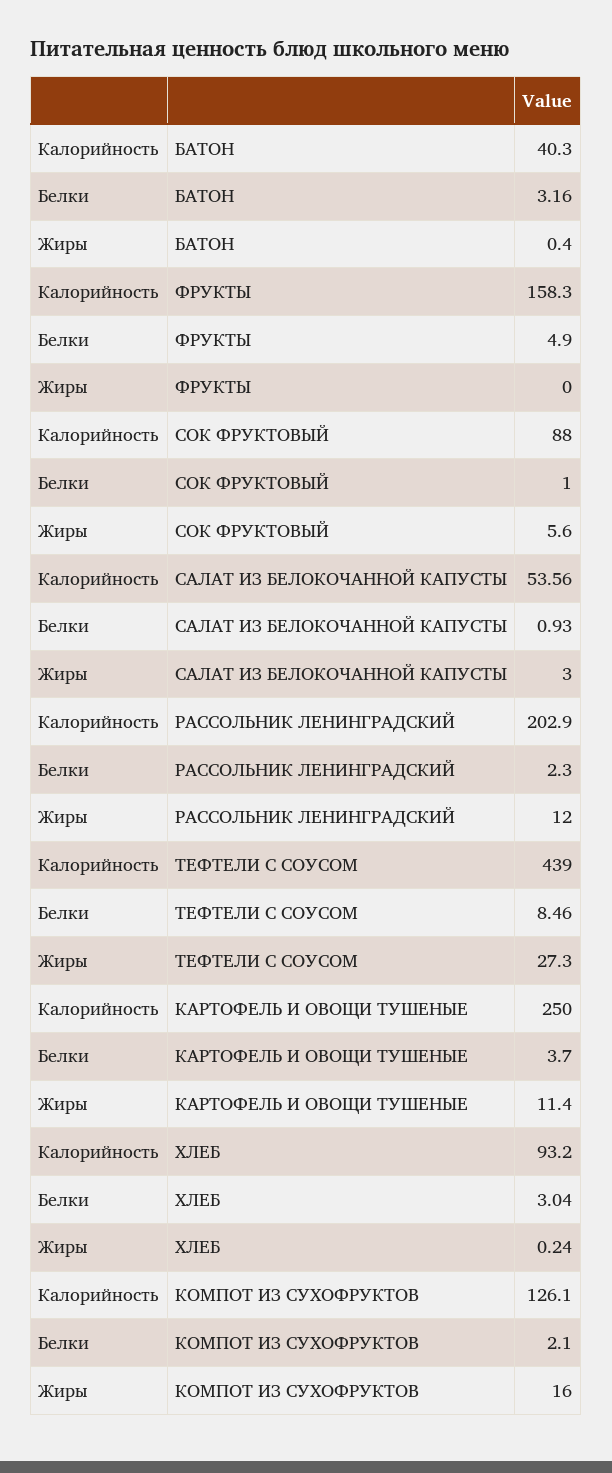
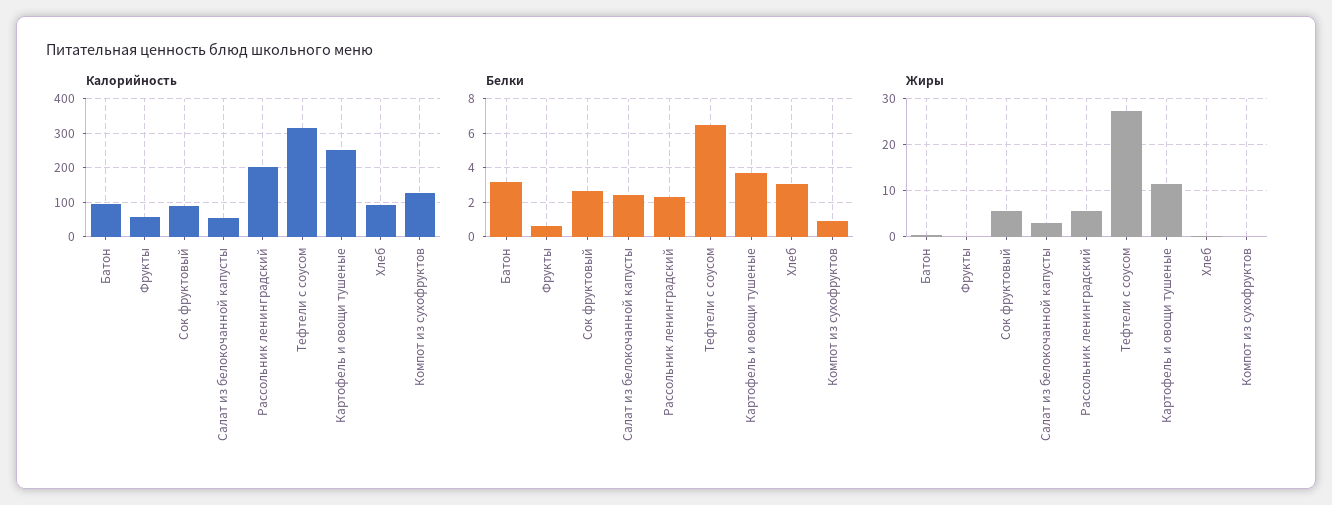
  {
    "Калорийность": {
-     "БАТОН": 40.3,
+     "БАТОН": 100,
-     "ФРУКТЫ": 158.3,
+     "ФРУКТЫ": 60,
      "СОК ФРУКТОВЫЙ": 88,
      "САЛАТ ИЗ БЕЛОКОЧАННОЙ КАПУСТЫ": 53.56,
      "РАССОЛЬНИК ЛЕНИНГРАДСКИЙ": 202.9,
-     "ТЕФТЕЛИ С СОУСОМ": 439,
+     "ТЕФТЕЛИ С СОУСОМ": 320,
      "КАРТОФЕЛЬ И ОВОЩИ ТУШЕНЫЕ": 250,
      "ХЛЕБ": 93.2,
      "КОМПОТ ИЗ СУХОФРУКТОВ": 126.1
    },
    "Белки": {
      "БАТОН": 3.16,
-     "ФРУКТЫ": 4.9,
+     "ФРУКТЫ": 0.5,
-     "СОК ФРУКТОВЫЙ": 1,
+     "СОК ФРУКТОВЫЙ": 2.5,
-     "САЛАТ ИЗ БЕЛОКОЧАННОЙ КАПУСТЫ": 0.93,
+     "САЛАТ ИЗ БЕЛОКОЧАННОЙ КАПУСТЫ": 2.5,
      "РАССОЛЬНИК ЛЕНИНГРАДСКИЙ": 2.3,
-     "ТЕФТЕЛИ С СОУСОМ": 8.46,
+     "ТЕФТЕЛИ С СОУСОМ": 6.5,
      "КАРТОФЕЛЬ И ОВОЩИ ТУШЕНЫЕ": 3.7,
      "ХЛЕБ": 3.04,
-     "КОМПОТ ИЗ СУХОФРУКТОВ": 2.1
+     "КОМПОТ ИЗ СУХОФРУКТОВ": 1
    },
    "Жиры": {
      "БАТОН": 0.4,
      "ФРУКТЫ": 0,
      "СОК ФРУКТОВЫЙ": 5.6,
      "САЛАТ ИЗ БЕЛОКОЧАННОЙ КАПУСТЫ": 3,
-     "РАССОЛЬНИК ЛЕНИНГРАДСКИЙ": 12,
+     "РАССОЛЬНИК ЛЕНИНГРАДСКИЙ": 6,
      "ТЕФТЕЛИ С СОУСОМ": 27.3,
      "КАРТОФЕЛЬ И ОВОЩИ ТУШЕНЫЕ": 11.4,
      "ХЛЕБ": 0.24,
-     "КОМПОТ ИЗ СУХОФРУКТОВ": 16
+     "КОМПОТ ИЗ СУХОФРУКТОВ": 0
    }
  }

